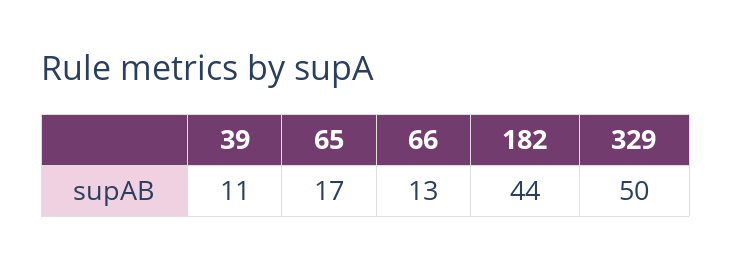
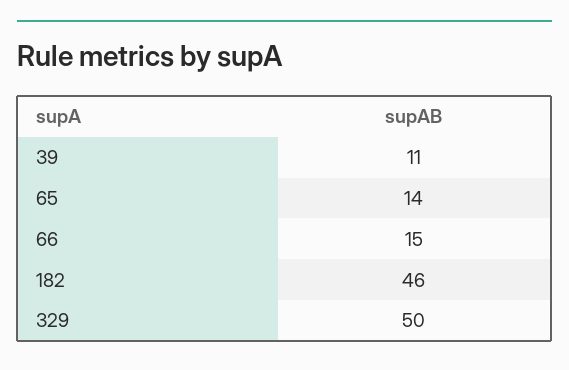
  {
    "39": 11,
-   "65": 17,
+   "65": 14,
-   "66": 13,
+   "66": 15,
-   "182": 44,
+   "182": 46,
    "329": 50
  }

